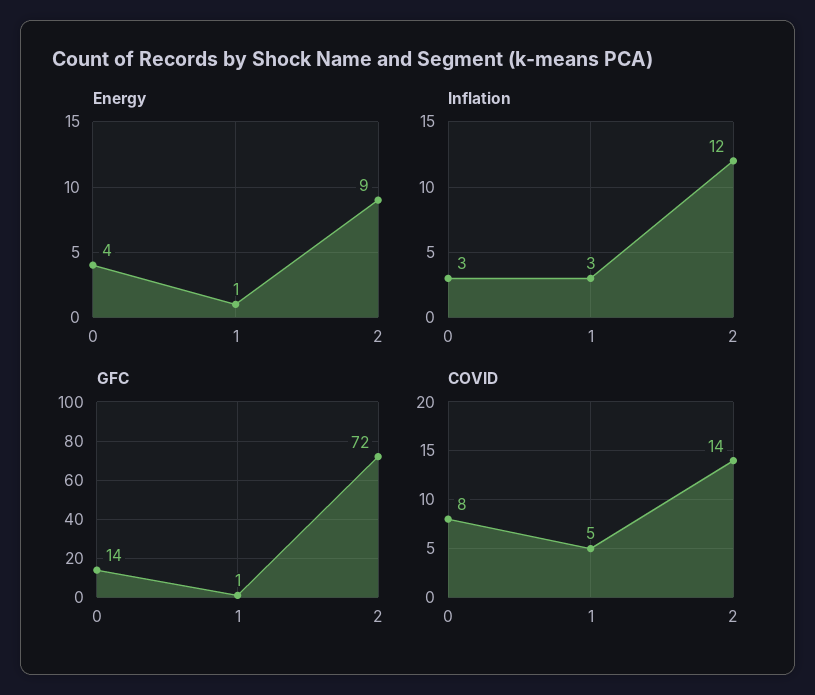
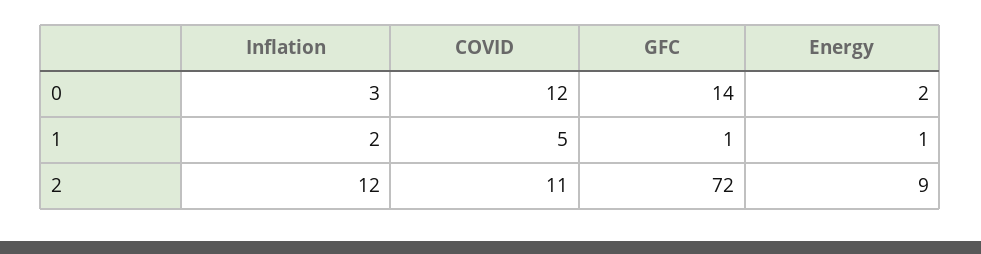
  {
    "Energy": {
-     "0": 4,
+     "0": 2,
      "1": 1,
      "2": 9
    },
    "Inflation": {
      "0": 3,
-     "1": 3,
+     "1": 2,
      "2": 12
    },
    "GFC": {
      "0": 14,
      "1": 1,
      "2": 72
    },
    "COVID": {
-     "0": 8,
+     "0": 12,
      "1": 5,
-     "2": 14
+     "2": 11
    }
  }

